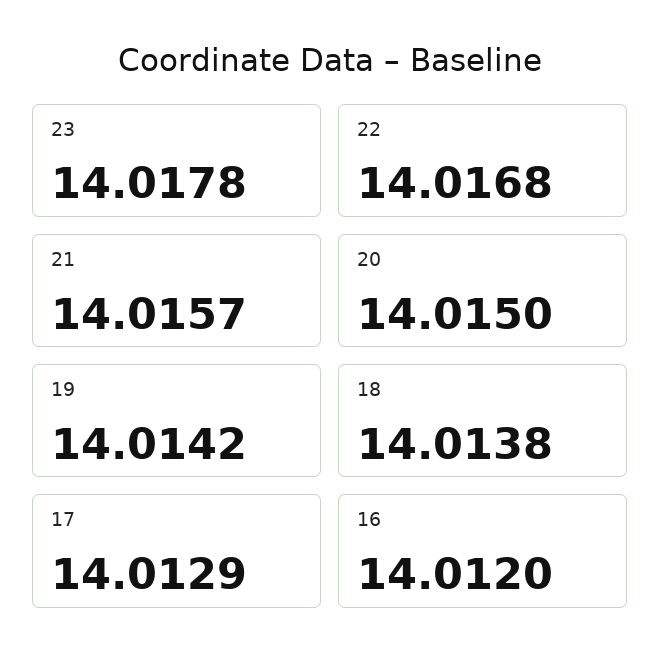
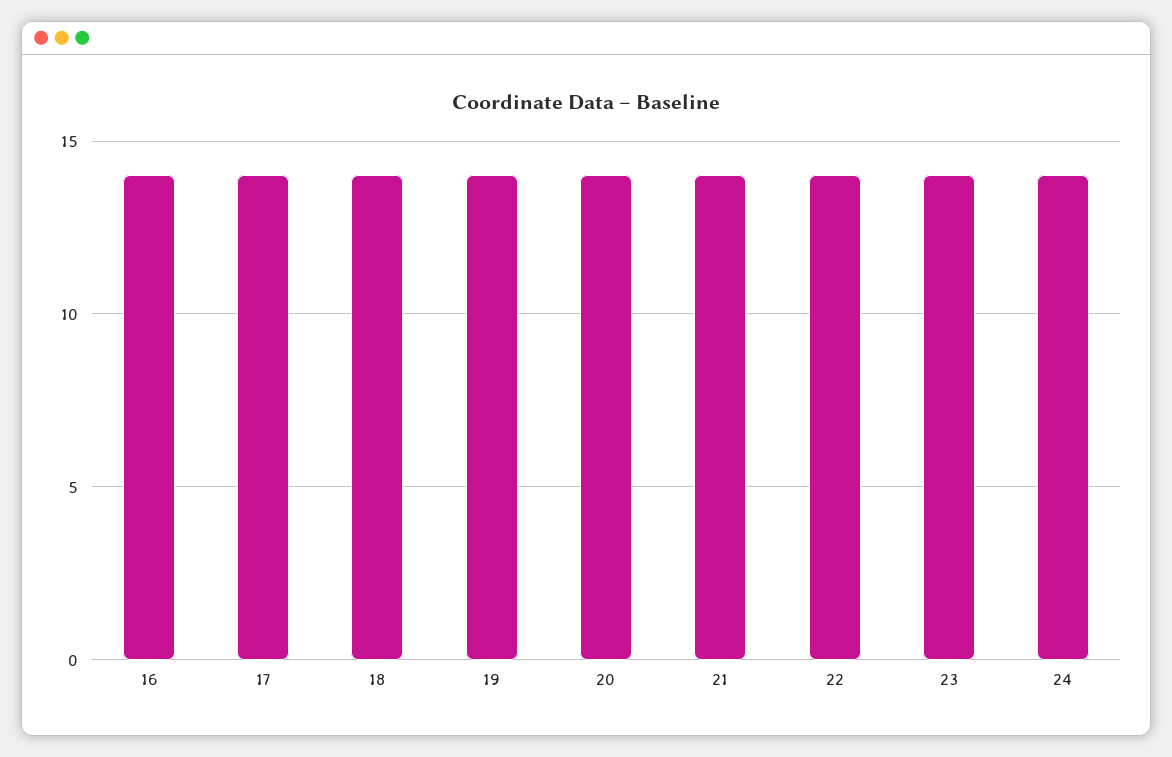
  {
    "23": 14.0178,
    "22": 14.0168,
    "21": 14.0157,
    "20": 14.015,
    "19": 14.0142,
    "18": 14.0138,
    "17": 14.0129,
-   "16": 14.012
+   "16": 14.012,
+   "24": 14
  }

